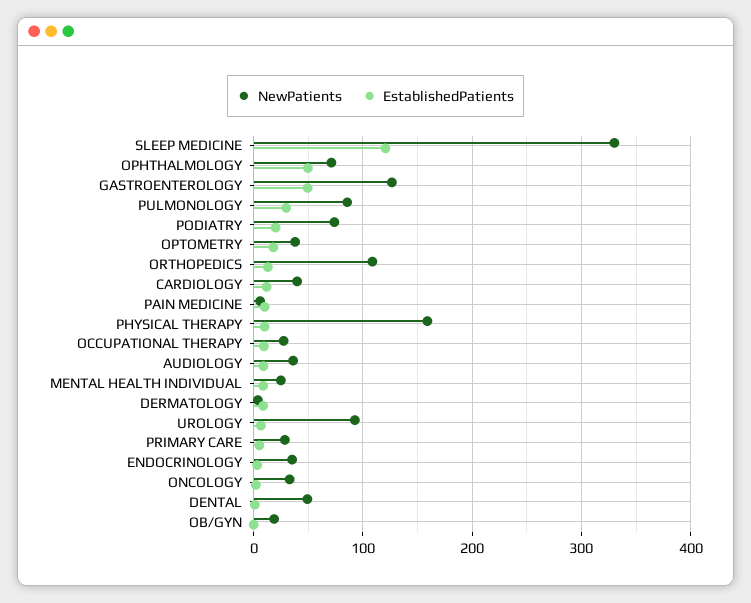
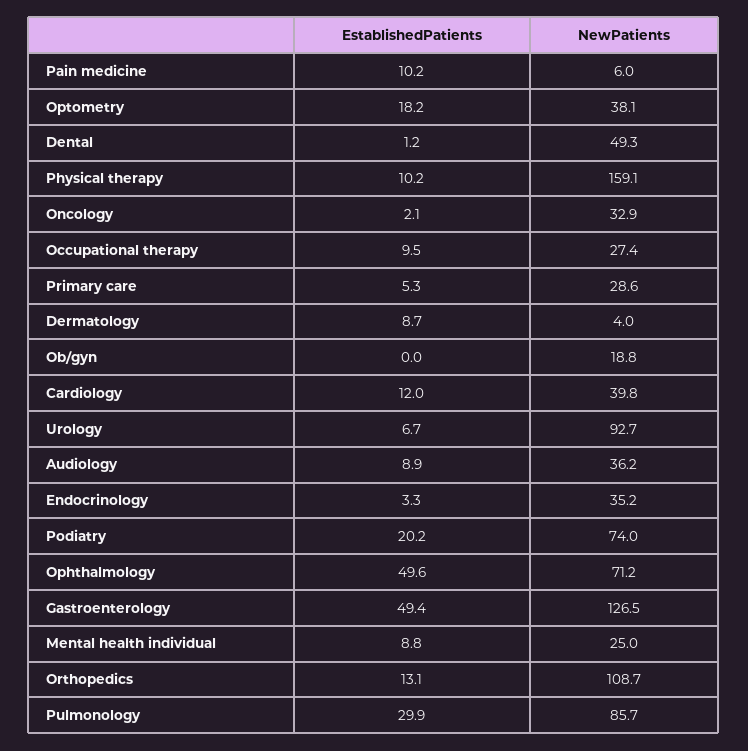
  {
    "NewPatients": {
-     "SLEEP MEDICINE": 330,
      "OPHTHALMOLOGY": 71.2,
      "GASTROENTEROLOGY": 126.5,
      "PULMONOLOGY": 85.7,
      "PODIATRY": 74,
      "OPTOMETRY": 38.1,
      "ORTHOPEDICS": 108.7,
      "CARDIOLOGY": 39.8,
      "PAIN MEDICINE": 6,
      "PHYSICAL THERAPY": 159.1,
      "OCCUPATIONAL THERAPY": 27.4,
      "AUDIOLOGY": 36.2,
      "MENTAL HEALTH INDIVIDUAL": 25,
      "DERMATOLOGY": 4,
      "UROLOGY": 92.7,
      "PRIMARY CARE": 28.6,
      "ENDOCRINOLOGY": 35.2,
      "ONCOLOGY": 32.9,
      "DENTAL": 49.3,
      "OB/GYN": 18.8
    },
    "EstablishedPatients": {
-     "SLEEP MEDICINE": 120,
      "OPHTHALMOLOGY": 49.6,
      "GASTROENTEROLOGY": 49.4,
      "PULMONOLOGY": 29.9,
      "PODIATRY": 20.2,
      "OPTOMETRY": 18.2,
      "ORTHOPEDICS": 13.1,
      "CARDIOLOGY": 12,
      "PAIN MEDICINE": 10.2,
      "PHYSICAL THERAPY": 10.2,
      "OCCUPATIONAL THERAPY": 9.5,
      "AUDIOLOGY": 8.9,
      "MENTAL HEALTH INDIVIDUAL": 8.8,
      "DERMATOLOGY": 8.7,
      "UROLOGY": 6.7,
      "PRIMARY CARE": 5.3,
      "ENDOCRINOLOGY": 3.3,
      "ONCOLOGY": 2.1,
      "DENTAL": 1.2,
      "OB/GYN": 0
    }
  }

